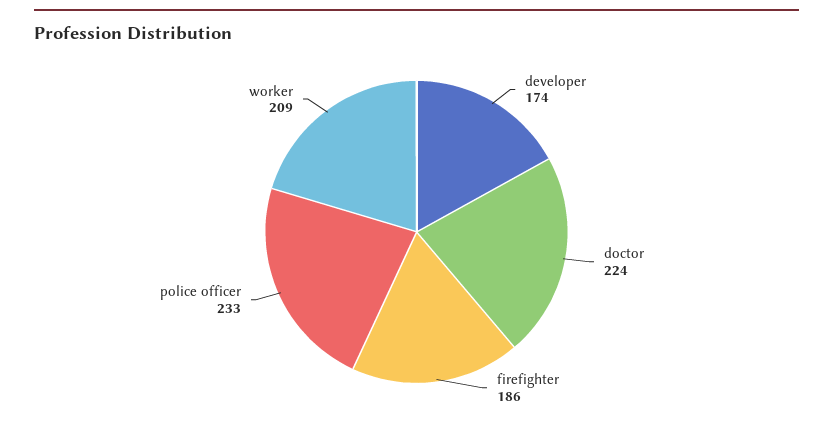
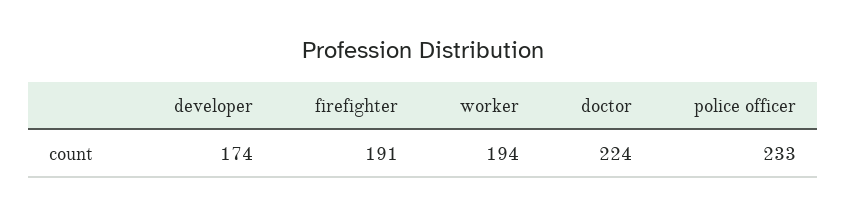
  {
    "developer": 174,
    "doctor": 224,
-   "firefighter": 186,
+   "firefighter": 191,
    "police officer": 233,
-   "worker": 209
+   "worker": 194
  }

